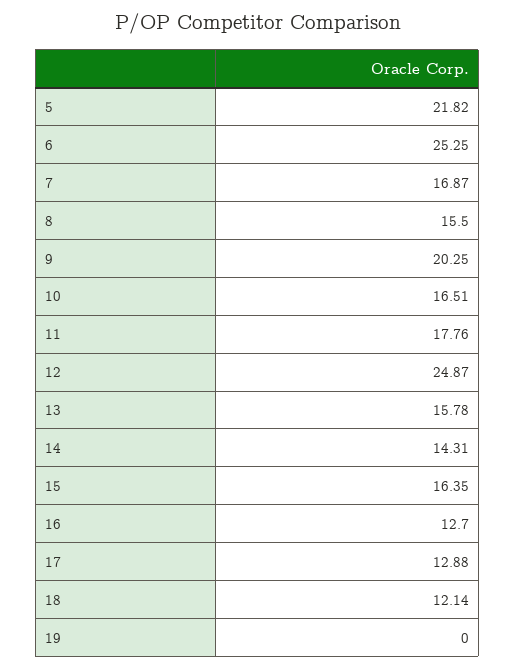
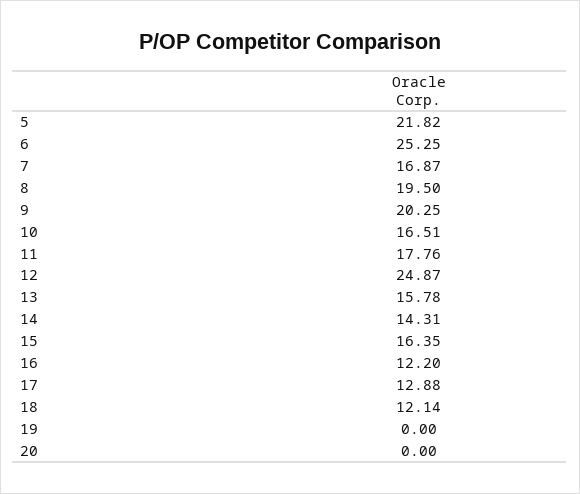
  {
    "5": 21.82,
    "6": 25.25,
    "7": 16.87,
-   "8": 15.5,
+   "8": 19.5,
    "9": 20.25,
    "10": 16.51,
    "11": 17.76,
    "12": 24.87,
    "13": 15.78,
    "14": 14.31,
    "15": 16.35,
-   "16": 12.7,
+   "16": 12.2,
    "17": 12.88,
    "18": 12.14,
-   "19": 0
+   "19": 0,
+   "20": 0
  }

